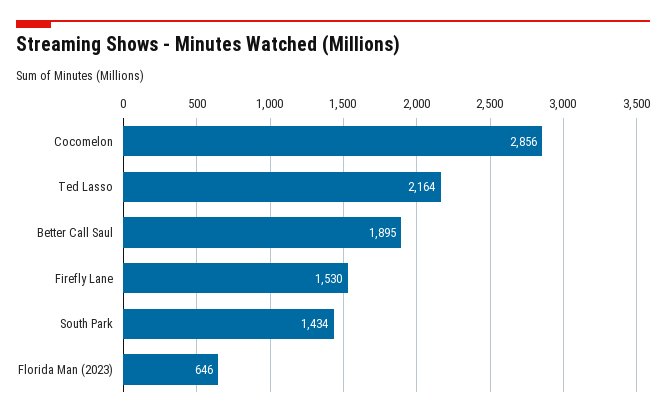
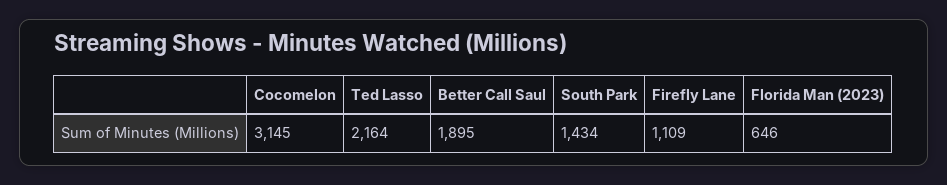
  {
-   "Cocomelon": 2856,
+   "Cocomelon": 3145,
    "Ted Lasso": 2164,
    "Better Call Saul": 1895,
-   "Firefly Lane": 1530,
+   "Firefly Lane": 1109,
    "South Park": 1434,
    "Florida Man (2023)": 646
  }

